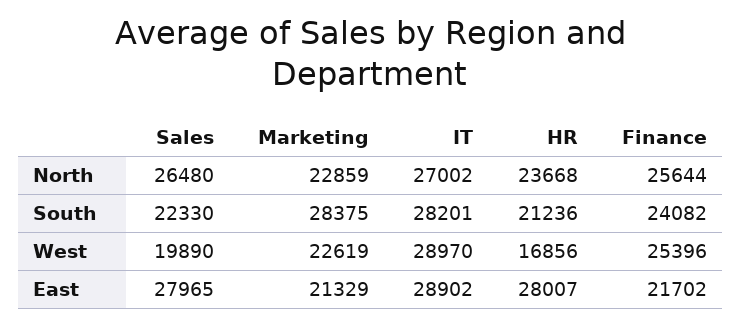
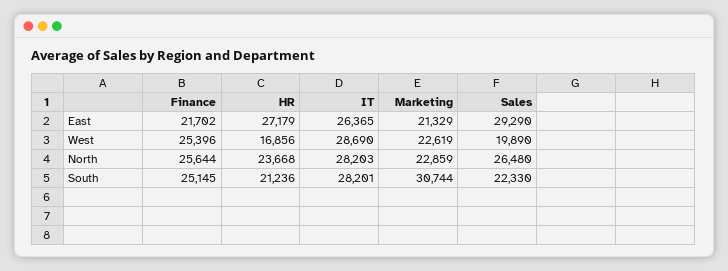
  {
    "Sales": {
      "North": 26480,
      "South": 22330,
      "West": 19890,
-     "East": 27965
+     "East": 29290
    },
    "Marketing": {
      "North": 22859,
-     "South": 28375,
+     "South": 30744,
      "West": 22619,
      "East": 21329
    },
    "IT": {
-     "North": 27002,
+     "North": 28203,
      "South": 28201,
-     "West": 28970,
+     "West": 28690,
-     "East": 28902
+     "East": 26365
    },
    "HR": {
      "North": 23668,
      "South": 21236,
      "West": 16856,
-     "East": 28007
+     "East": 27179
    },
    "Finance": {
      "North": 25644,
-     "South": 24082,
+     "South": 25145,
      "West": 25396,
      "East": 21702
    }
  }

